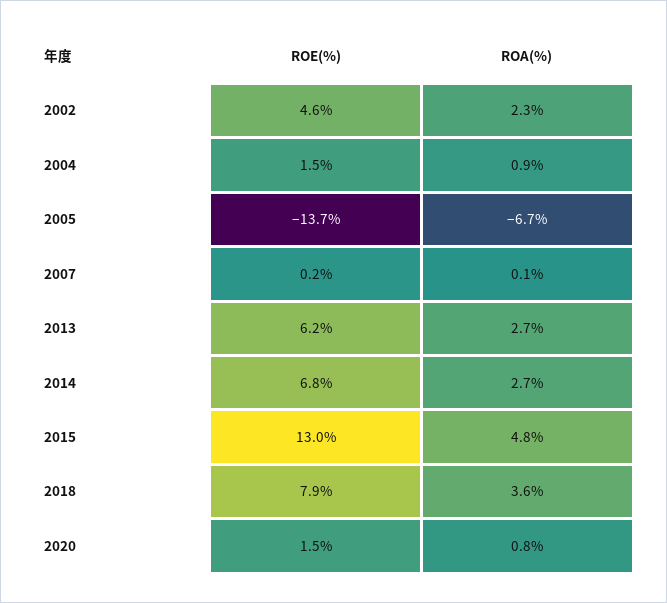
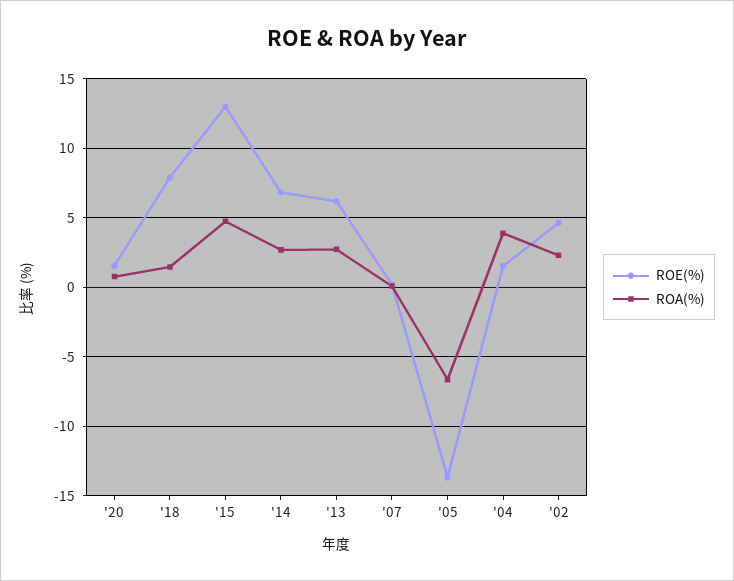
  {
    "ROE(%)": {
      "2002": 4.6,
      "2004": 1.5,
      "2005": -13.7,
      "2007": 0.2,
      "2013": 6.2,
      "2014": 6.8,
      "2015": 13,
      "2018": 7.9,
      "2020": 1.5
    },
    "ROA(%)": {
      "2002": 2.3,
-     "2004": 0.9,
+     "2004": 4,
      "2005": -6.7,
      "2007": 0.1,
      "2013": 2.7,
      "2014": 2.7,
      "2015": 4.8,
-     "2018": 3.6,
+     "2018": 1.5,
      "2020": 0.8
    }
  }

